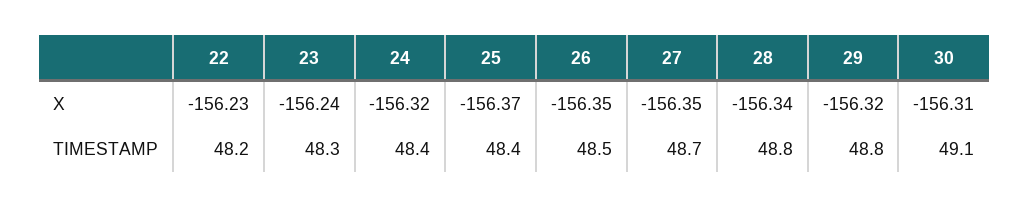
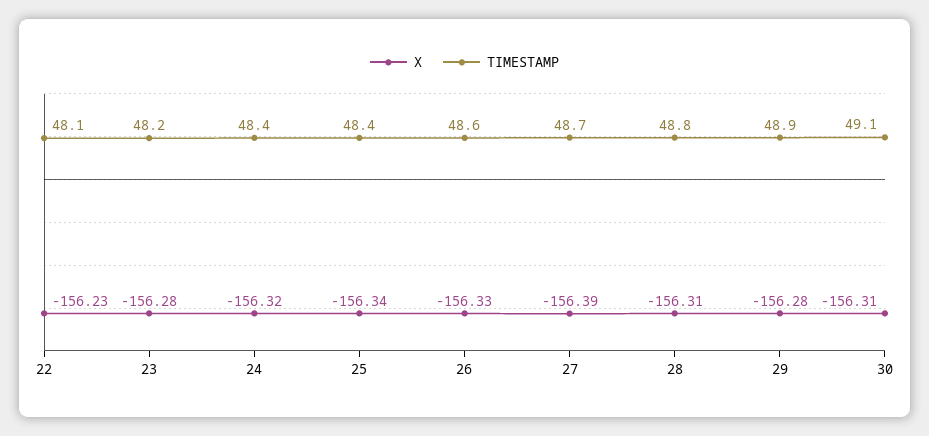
  {
    "X": {
      "22": -156.23,
-     "23": -156.24,
+     "23": -156.28,
      "24": -156.32,
-     "25": -156.37,
+     "25": -156.34,
-     "26": -156.35,
+     "26": -156.33,
-     "27": -156.35,
+     "27": -156.39,
-     "28": -156.34,
+     "28": -156.31,
-     "29": -156.32,
+     "29": -156.28,
      "30": -156.31
    },
    "TIMESTAMP": {
-     "22": 48.2,
+     "22": 48.1,
-     "23": 48.3,
+     "23": 48.2,
      "24": 48.4,
      "25": 48.4,
-     "26": 48.5,
+     "26": 48.6,
      "27": 48.7,
      "28": 48.8,
-     "29": 48.8,
+     "29": 48.9,
      "30": 49.1
    }
  }

